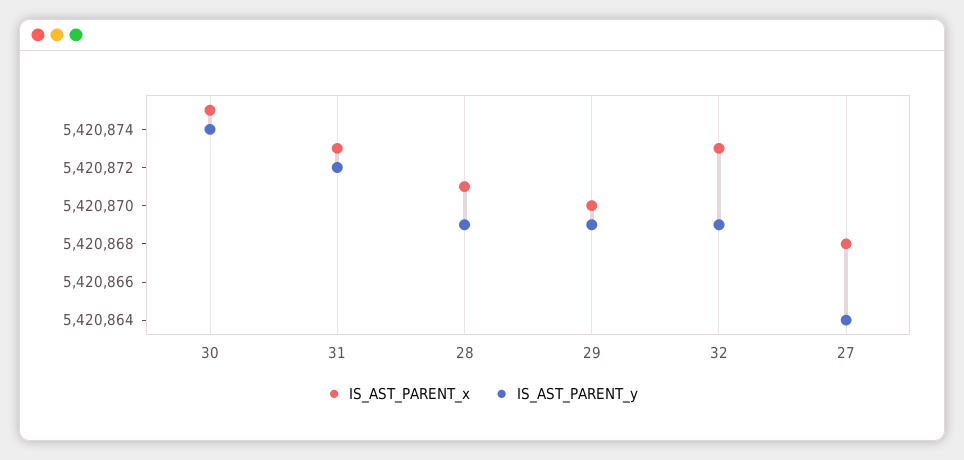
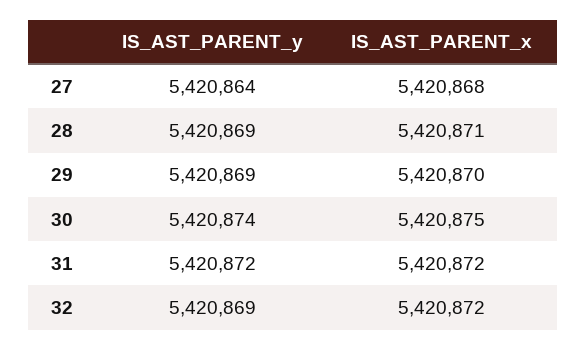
  {
    "IS_AST_PARENT_x": {
      "30": 5420875,
-     "31": 5420873,
+     "31": 5420872,
      "28": 5420871,
      "29": 5420870,
-     "32": 5420873,
+     "32": 5420872,
      "27": 5420868
    },
    "IS_AST_PARENT_y": {
      "30": 5420874,
      "31": 5420872,
      "28": 5420869,
      "29": 5420869,
      "32": 5420869,
      "27": 5420864
    }
  }

